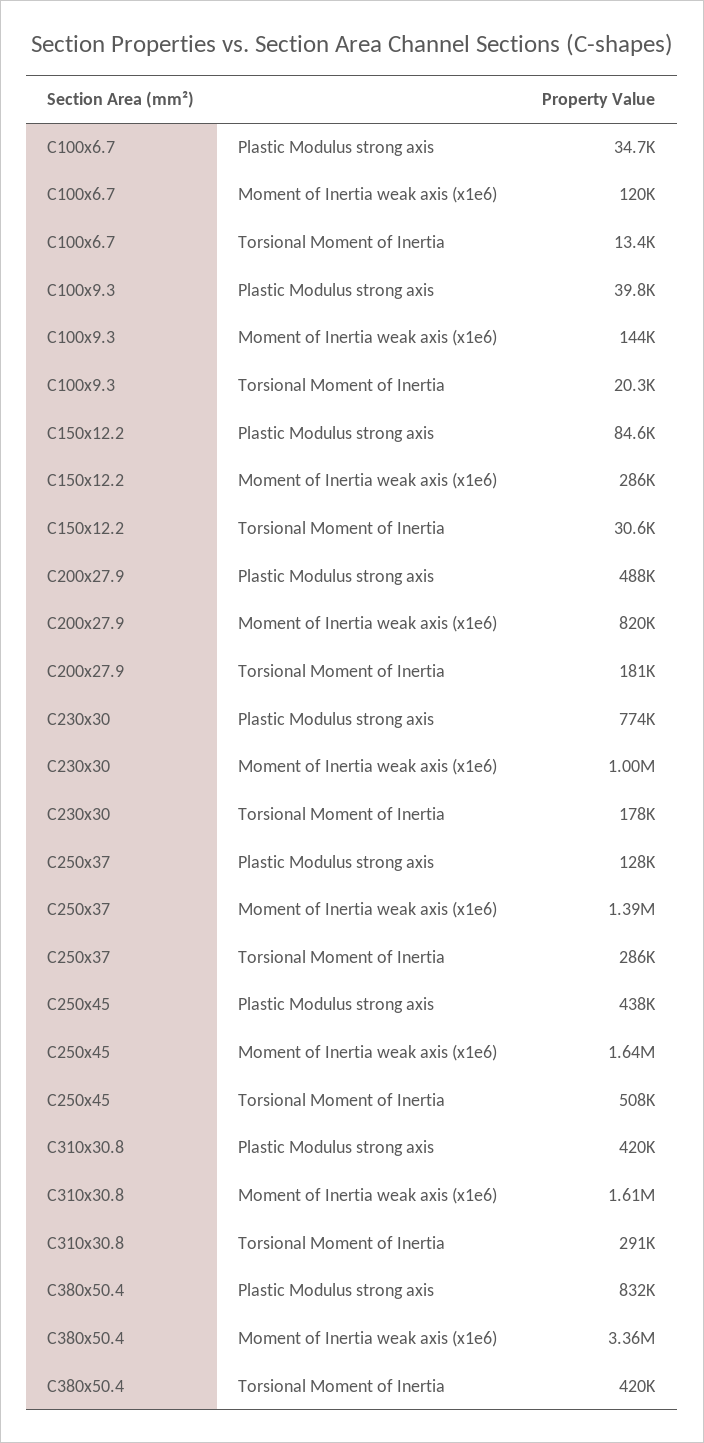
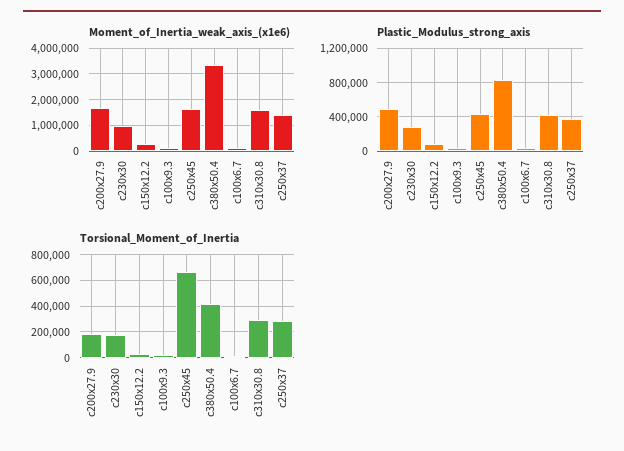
  {
    "Plastic Modulus strong axis": {
      "C100x6.7": 34700,
      "C100x9.3": 39800,
      "C150x12.2": 84600,
      "C200x27.9": 488000,
-     "C230x30": 774000,
+     "C230x30": 300000,
-     "C250x37": 128000,
+     "C250x37": 400000,
      "C250x45": 438000,
      "C310x30.8": 420000,
      "C380x50.4": 832000
    },
    "Moment of Inertia weak axis (x1e6)": {
      "C100x6.7": 120000,
      "C100x9.3": 144000,
      "C150x12.2": 286000,
-     "C200x27.9": 820000,
+     "C200x27.9": 1750000,
      "C230x30": 1000000,
      "C250x37": 1390000,
      "C250x45": 1640000,
      "C310x30.8": 1610000,
      "C380x50.4": 3360000
    },
    "Torsional Moment of Inertia": {
      "C100x6.7": 13400,
      "C100x9.3": 20300,
      "C150x12.2": 30600,
      "C200x27.9": 181000,
      "C230x30": 178000,
      "C250x37": 286000,
-     "C250x45": 508000,
+     "C250x45": 650000,
      "C310x30.8": 291000,
      "C380x50.4": 420000
    }
  }

